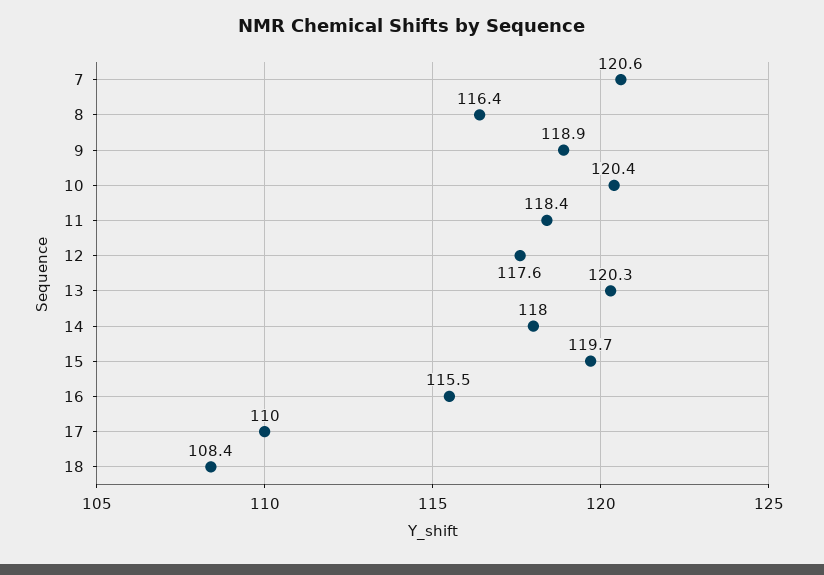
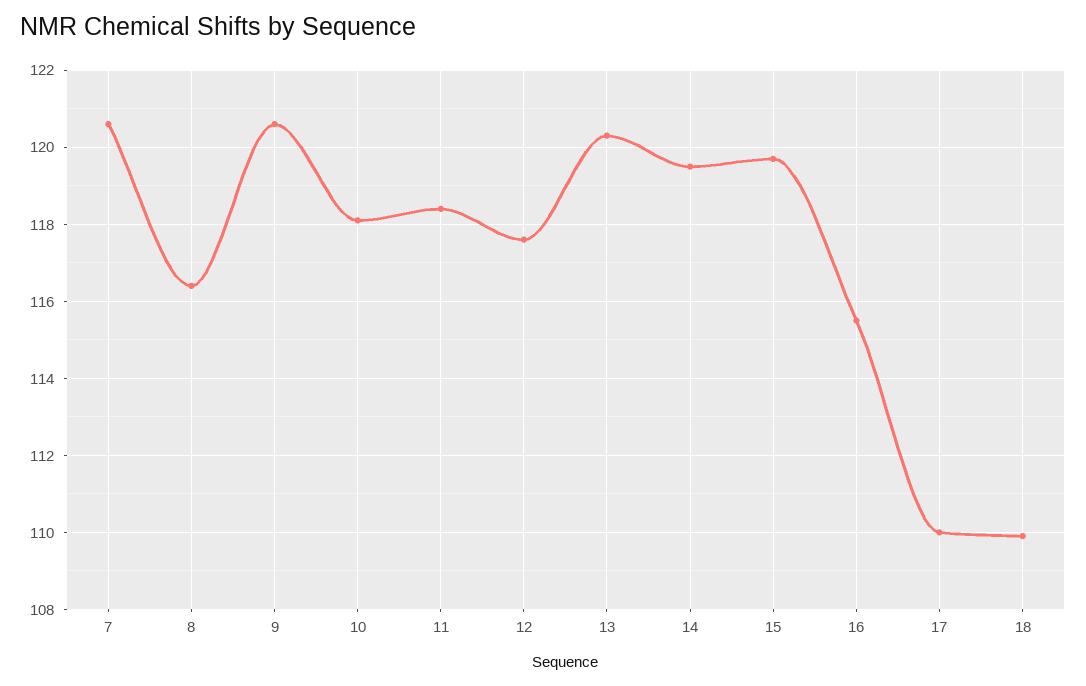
  {
    "7": 120.6,
    "8": 116.4,
-   "9": 118.9,
+   "9": 120.5,
-   "10": 120.4,
+   "10": 118,
    "11": 118.4,
    "12": 117.6,
    "13": 120.3,
-   "14": 118,
+   "14": 119.5,
    "15": 119.7,
    "16": 115.5,
    "17": 110,
-   "18": 108.4
+   "18": 110
  }

